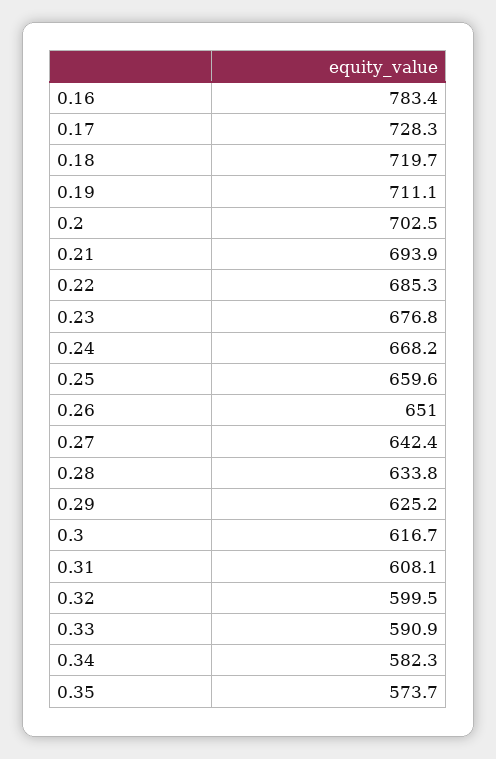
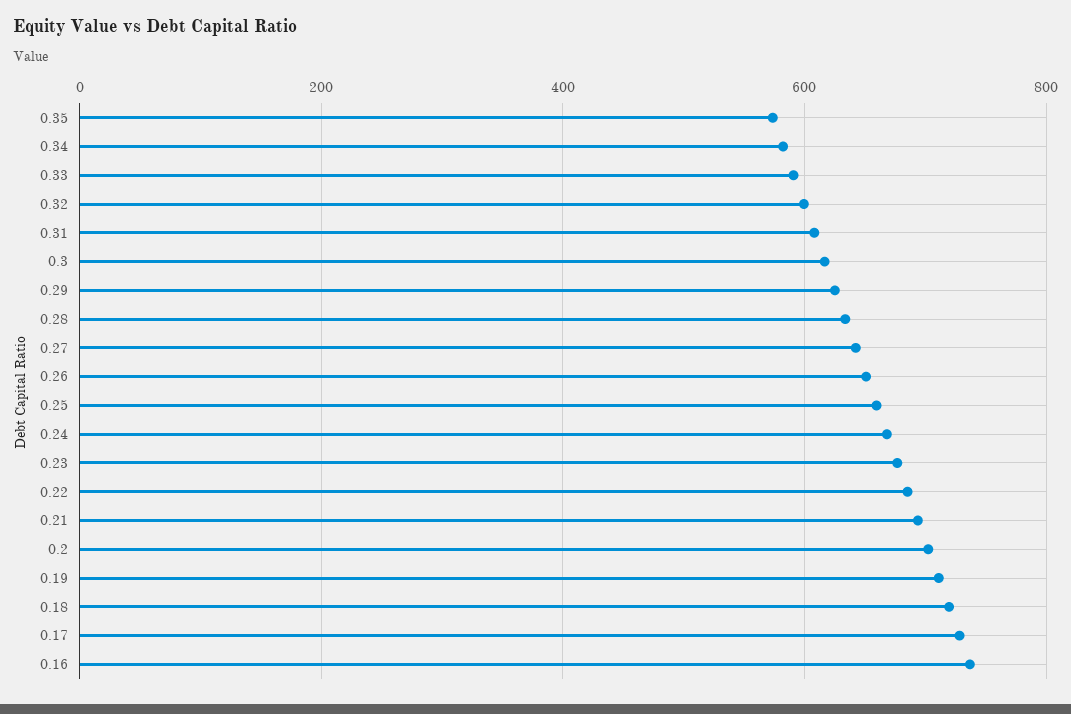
  {
-   "0.16": 783.4,
+   "0.16": 740,
    "0.17": 728.3,
    "0.18": 719.7,
    "0.19": 711.1,
    "0.2": 702.5,
    "0.21": 693.9,
    "0.22": 685.3,
    "0.23": 676.8,
    "0.24": 668.2,
    "0.25": 659.6,
    "0.26": 651,
    "0.27": 642.4,
    "0.28": 633.8,
    "0.29": 625.2,
    "0.3": 616.7,
    "0.31": 608.1,
    "0.32": 599.5,
    "0.33": 590.9,
    "0.34": 582.3,
    "0.35": 573.7
  }

